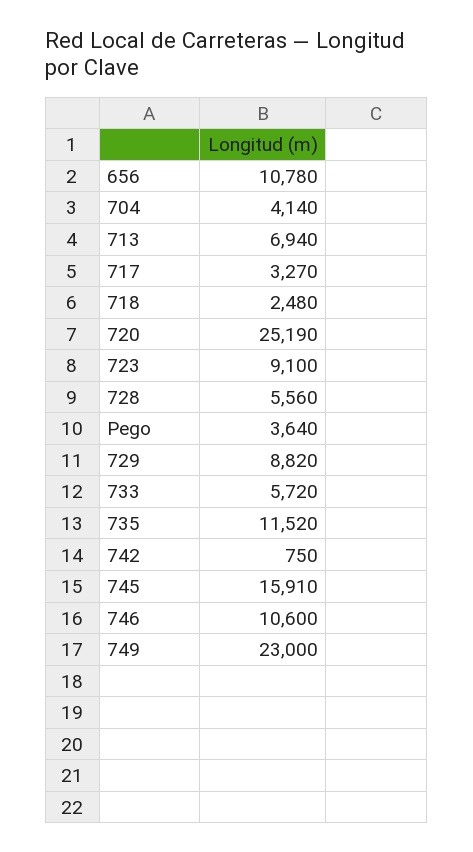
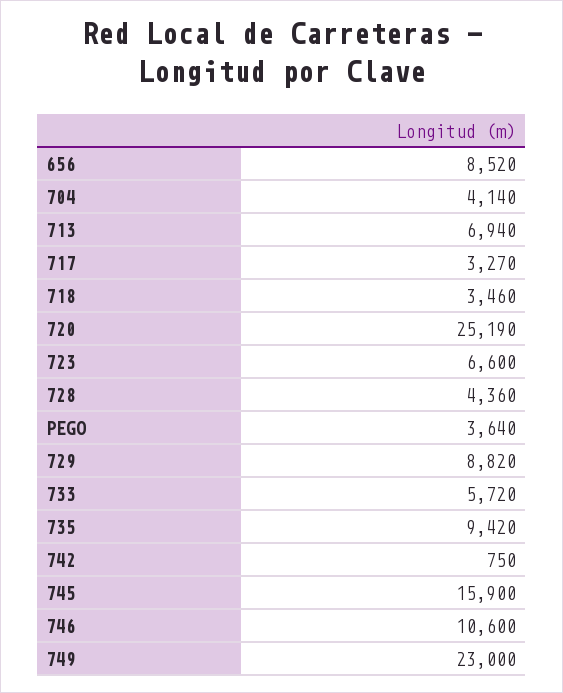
  {
-   "656": 10780,
+   "656": 8520,
    "704": 4140,
    "713": 6940,
    "717": 3270,
-   "718": 2480,
+   "718": 3460,
    "720": 25190,
-   "723": 9100,
+   "723": 6600,
-   "728": 5560,
+   "728": 4360,
    "Pego": 3640,
    "729": 8820,
    "733": 5720,
-   "735": 11520,
+   "735": 9420,
    "742": 750,
-   "745": 15910,
+   "745": 15900,
    "746": 10600,
    "749": 23000
  }

